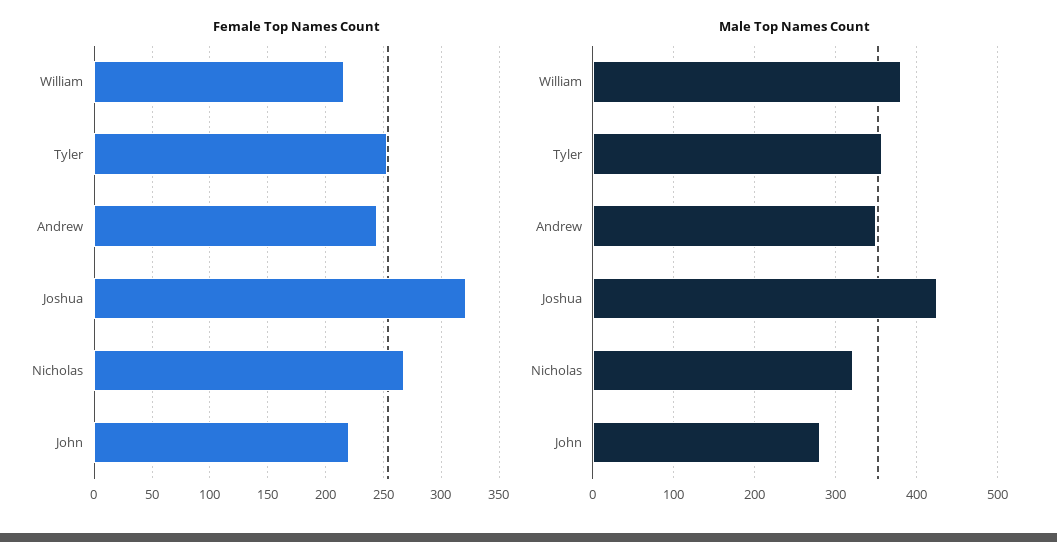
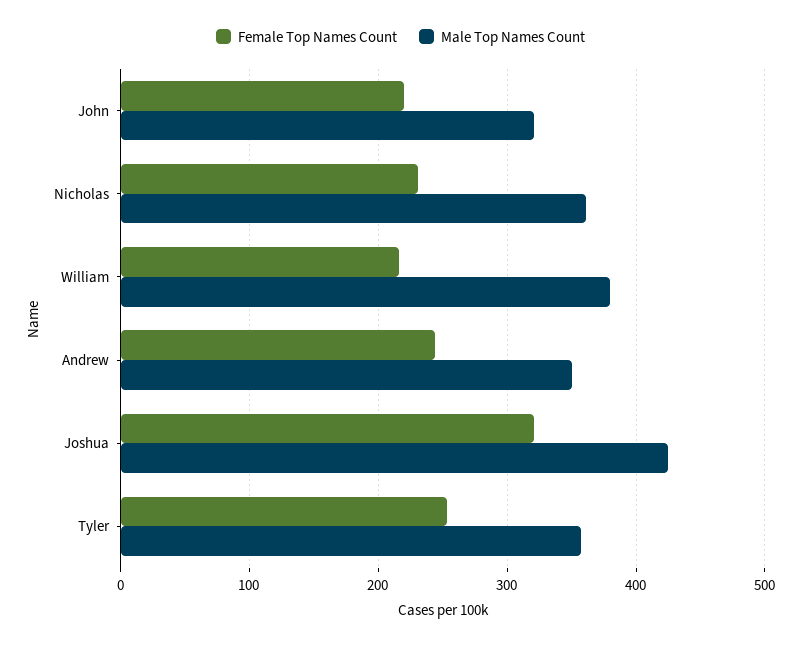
  {
    "Female Top Names Count": {
      "William": 220,
      "Tyler": 250,
      "Andrew": 240,
      "Joshua": 320,
-     "Nicholas": 270,
+     "Nicholas": 230,
      "John": 220
    },
    "Male Top Names Count": {
      "William": 380,
      "Tyler": 360,
      "Andrew": 350,
      "Joshua": 430,
-     "Nicholas": 320,
+     "Nicholas": 360,
-     "John": 280
+     "John": 320
    }
  }

